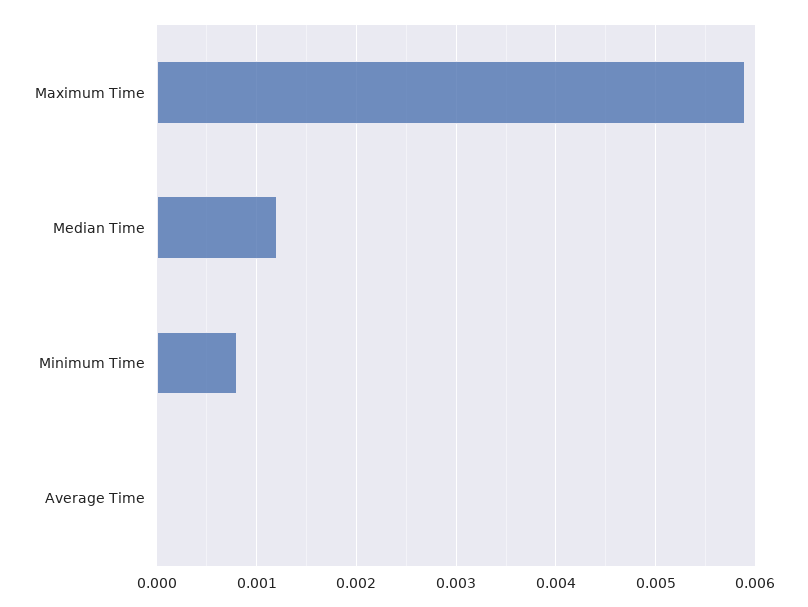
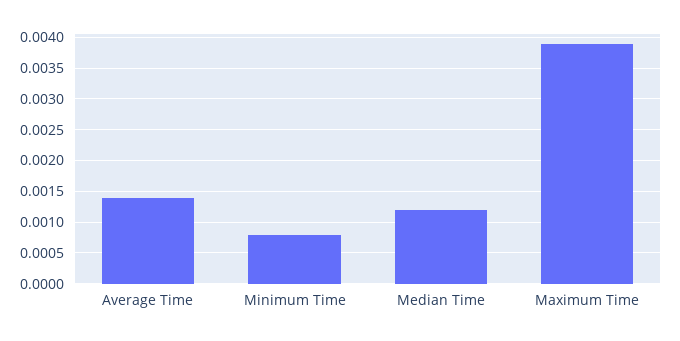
  {
-   "Maximum Time": 0.0059,
+   "Maximum Time": 0.0039,
    "Median Time": 0.0012,
    "Minimum Time": 0.0008,
-   "Average Time": 0
+   "Average Time": 0.0014
  }

